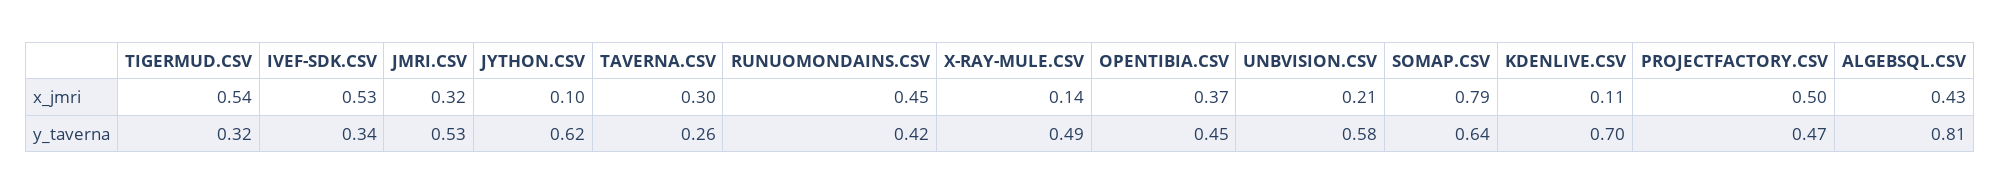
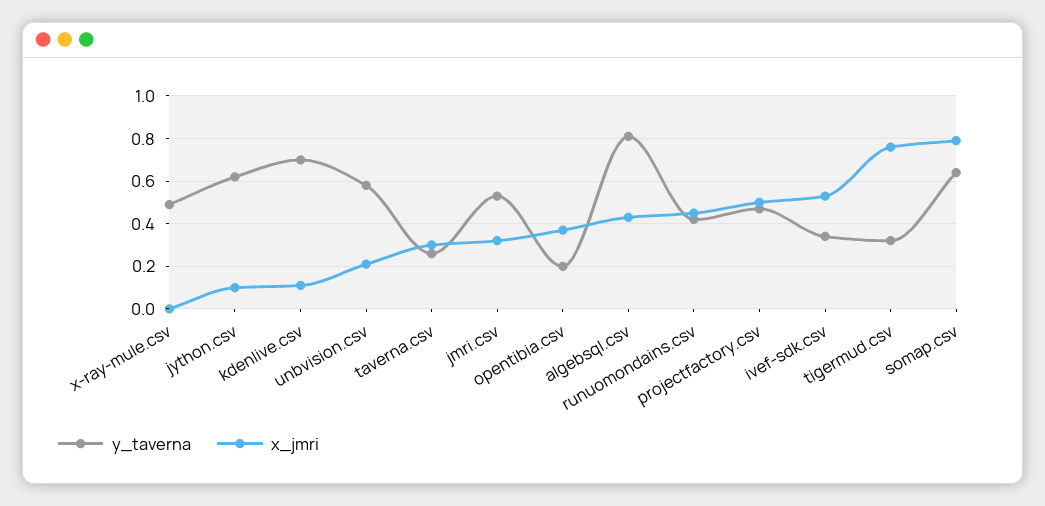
  {
    "x_jmri": {
-     "TIGERMUD.CSV": 0.54,
+     "TIGERMUD.CSV": 0.75,
      "IVEF-SDK.CSV": 0.53,
      "JMRI.CSV": 0.32,
      "JYTHON.CSV": 0.1,
      "TAVERNA.CSV": 0.3,
      "RUNUOMONDAINS.CSV": 0.45,
-     "X-RAY-MULE.CSV": 0.14,
+     "X-RAY-MULE.CSV": 0,
      "OPENTIBIA.CSV": 0.37,
      "UNBVISION.CSV": 0.21,
      "SOMAP.CSV": 0.79,
      "KDENLIVE.CSV": 0.11,
      "PROJECTFACTORY.CSV": 0.5,
      "ALGEBSQL.CSV": 0.43
    },
    "y_taverna": {
      "TIGERMUD.CSV": 0.32,
      "IVEF-SDK.CSV": 0.34,
      "JMRI.CSV": 0.53,
      "JYTHON.CSV": 0.62,
      "TAVERNA.CSV": 0.26,
      "RUNUOMONDAINS.CSV": 0.42,
      "X-RAY-MULE.CSV": 0.49,
-     "OPENTIBIA.CSV": 0.45,
+     "OPENTIBIA.CSV": 0.2,
      "UNBVISION.CSV": 0.58,
      "SOMAP.CSV": 0.64,
      "KDENLIVE.CSV": 0.7,
      "PROJECTFACTORY.CSV": 0.47,
      "ALGEBSQL.CSV": 0.81
    }
  }

